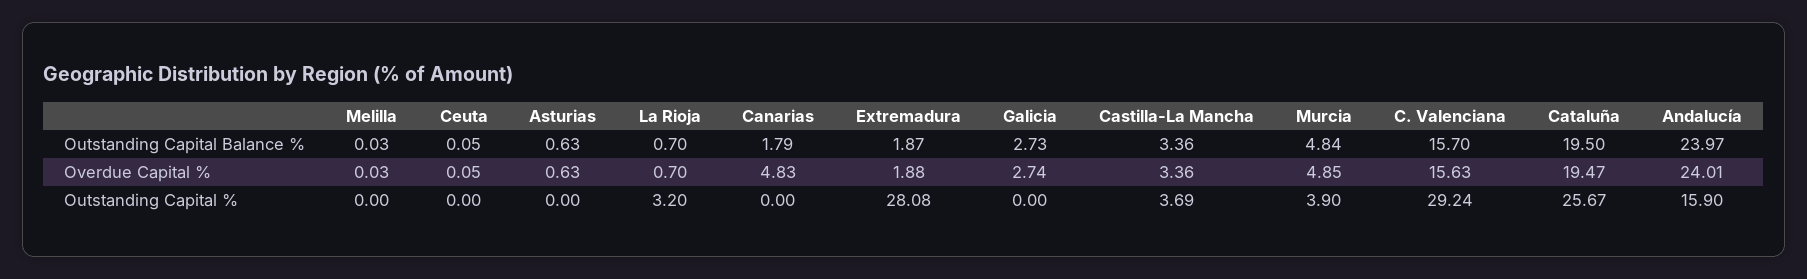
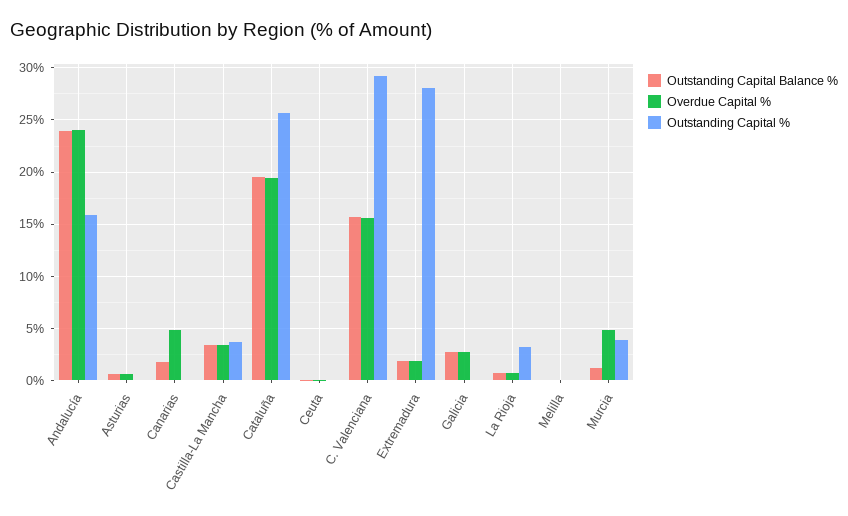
  {
    "Outstanding Capital Balance %": {
      "Melilla": 0.03,
      "Ceuta": 0.05,
      "Asturias": 0.63,
      "La Rioja": 0.7,
      "Canarias": 1.79,
      "Extremadura": 1.87,
      "Galicia": 2.73,
      "Castilla-La Mancha": 3.36,
-     "Murcia": 4.84,
+     "Murcia": 1,
      "C. Valenciana": 15.7,
      "Cataluña": 19.5,
      "Andalucía": 23.97
    },
    "Overdue Capital %": {
      "Melilla": 0.03,
      "Ceuta": 0.05,
      "Asturias": 0.63,
      "La Rioja": 0.7,
      "Canarias": 4.83,
      "Extremadura": 1.88,
      "Galicia": 2.74,
      "Castilla-La Mancha": 3.36,
      "Murcia": 4.85,
      "C. Valenciana": 15.63,
      "Cataluña": 19.47,
      "Andalucía": 24.01
    },
    "Outstanding Capital %": {
      "Melilla": 0,
      "Ceuta": 0,
      "Asturias": 0,
      "La Rioja": 3.2,
      "Canarias": 0,
      "Extremadura": 28.08,
      "Galicia": 0,
      "Castilla-La Mancha": 3.69,
      "Murcia": 3.9,
      "C. Valenciana": 29.24,
      "Cataluña": 25.67,
      "Andalucía": 15.9
    }
  }

